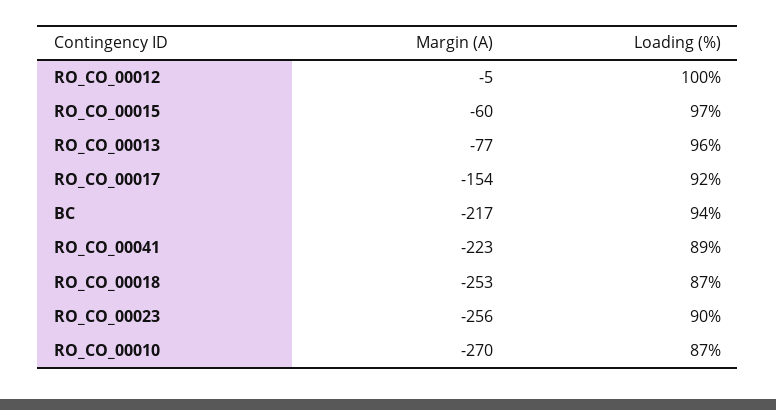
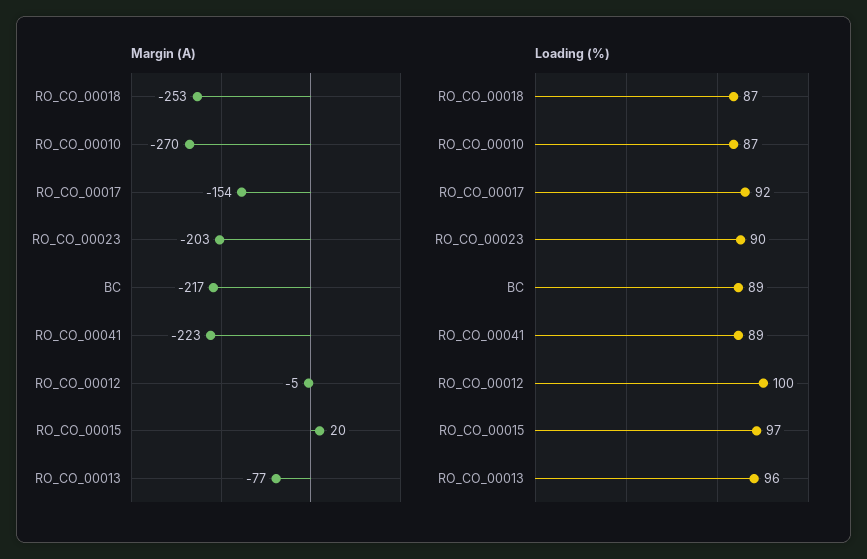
  {
    "Margin (A)": {
      "RO_CO_00012": -5,
-     "RO_CO_00015": -60,
+     "RO_CO_00015": 20,
      "RO_CO_00013": -77,
      "RO_CO_00017": -154,
      "BC": -217,
      "RO_CO_00041": -223,
      "RO_CO_00018": -253,
-     "RO_CO_00023": -256,
+     "RO_CO_00023": -203,
      "RO_CO_00010": -270
    },
    "Loading (%)": {
      "RO_CO_00012": 100,
      "RO_CO_00015": 97,
      "RO_CO_00013": 96,
      "RO_CO_00017": 92,
-     "BC": 94,
+     "BC": 89,
      "RO_CO_00041": 89,
      "RO_CO_00018": 87,
      "RO_CO_00023": 90,
      "RO_CO_00010": 87
    }
  }

